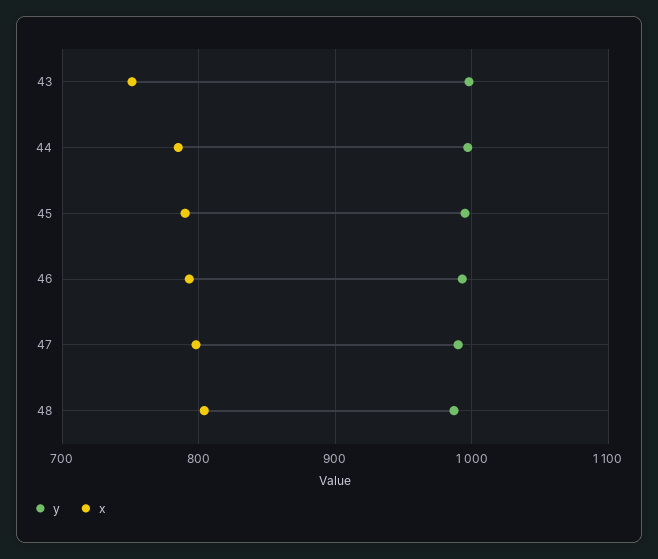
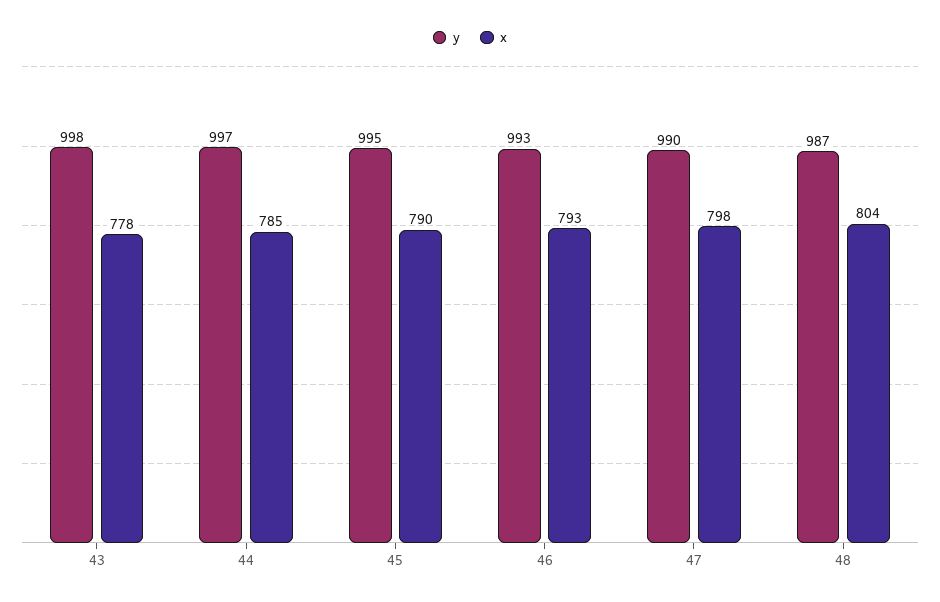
  {
    "y": {
      "43": 998,
      "44": 997,
      "45": 995,
      "46": 993,
      "47": 990,
      "48": 987
    },
    "x": {
-     "43": 750,
+     "43": 778,
      "44": 785,
      "45": 790,
      "46": 793,
      "47": 798,
      "48": 804
    }
  }

